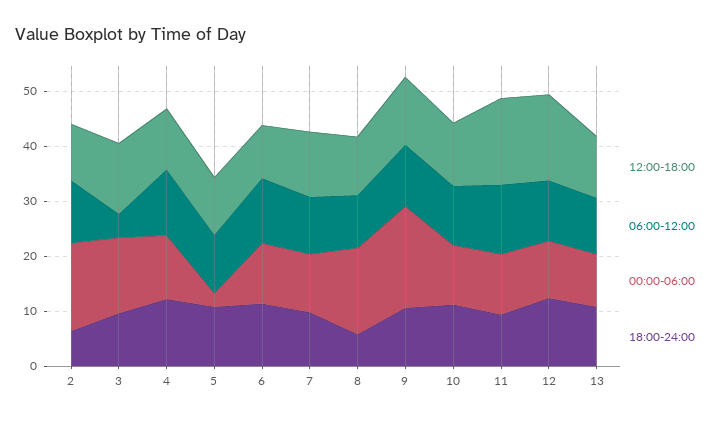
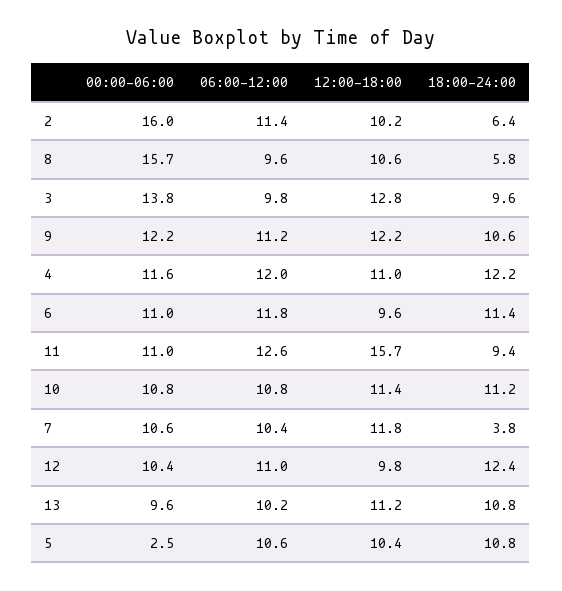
  {
    "12:00-18:00": {
      "2": 10.2,
      "3": 12.8,
      "4": 11,
      "5": 10.4,
      "6": 9.6,
      "7": 11.8,
      "8": 10.6,
      "9": 12.2,
      "10": 11.4,
      "11": 15.7,
-     "12": 16,
+     "12": 9.8,
      "13": 11.2
    },
    "06:00-12:00": {
      "2": 11.4,
-     "3": 4,
+     "3": 9.8,
      "4": 12,
      "5": 10.6,
      "6": 11.8,
      "7": 10.4,
      "8": 9.6,
      "9": 11.2,
      "10": 10.8,
      "11": 12.6,
      "12": 11,
      "13": 10.2
    },
    "00:00-06:00": {
      "2": 16,
      "3": 13.8,
      "4": 11.6,
      "5": 2.5,
      "6": 11,
      "7": 10.6,
      "8": 15.7,
-     "9": 18,
+     "9": 12.2,
      "10": 10.8,
      "11": 11,
      "12": 10.4,
      "13": 9.6
    },
    "18:00-24:00": {
      "2": 6.4,
      "3": 9.6,
      "4": 12.2,
      "5": 10.8,
      "6": 11.4,
-     "7": 10,
+     "7": 3.8,
      "8": 5.8,
      "9": 10.6,
      "10": 11.2,
      "11": 9.4,
      "12": 12.4,
      "13": 10.8
    }
  }

